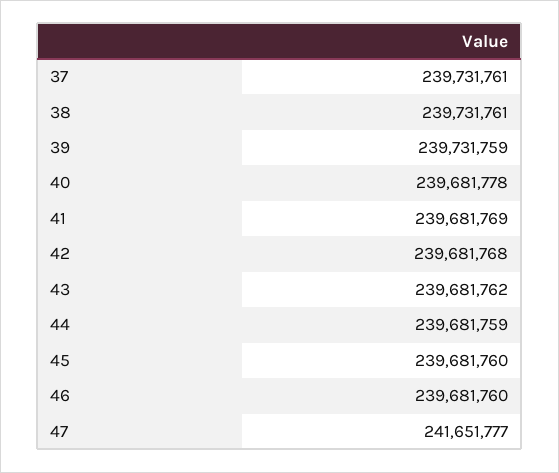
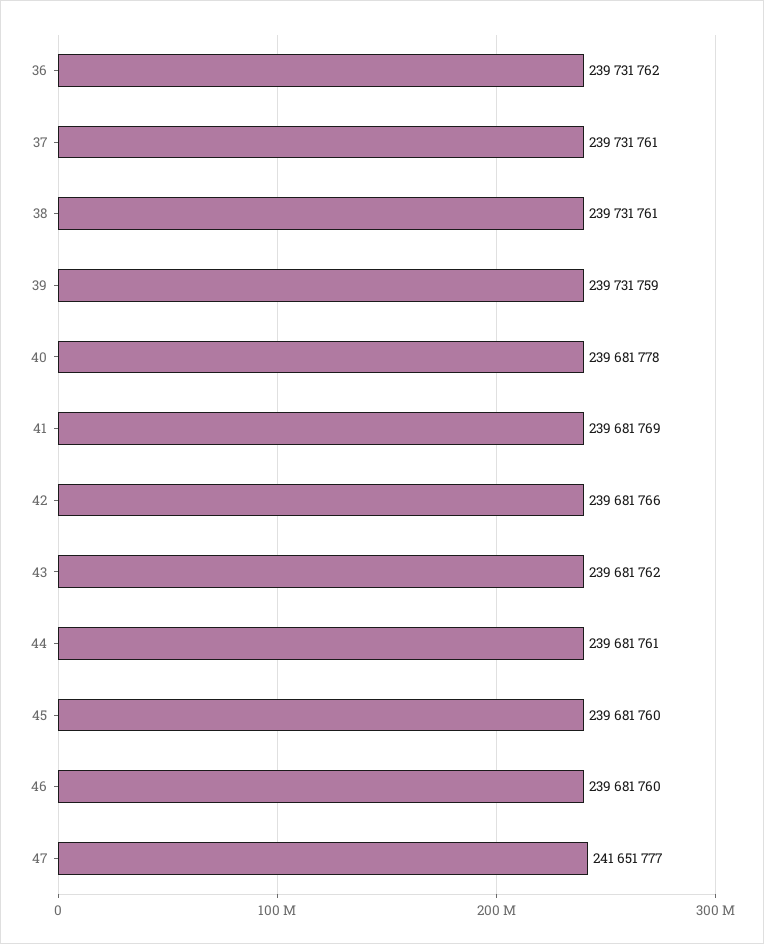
  {
    "37": 239731761,
    "38": 239731761,
    "39": 239731759,
    "40": 239681778,
    "41": 239681769,
-   "42": 239681768,
+   "42": 239681766,
    "43": 239681762,
-   "44": 239681759,
+   "44": 239681761,
    "45": 239681760,
    "46": 239681760,
-   "47": 241651777
+   "47": 241651777,
+   "36": 239731762
  }

